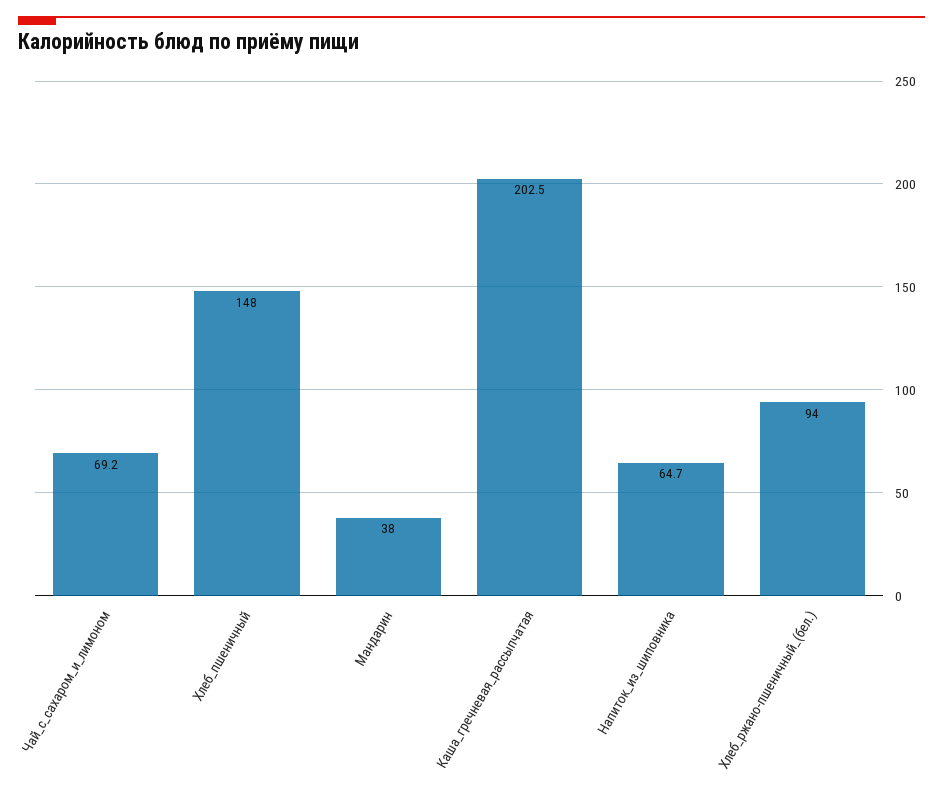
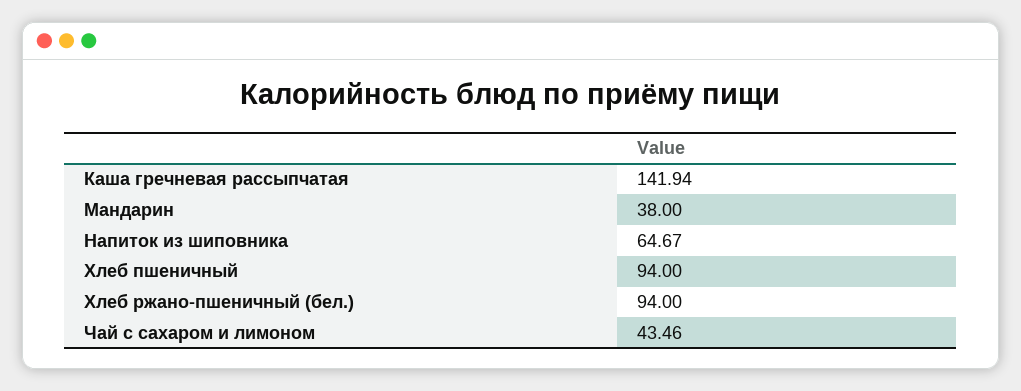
  {
-   "Чай_с_сахаром_и_лимоном": 69.2,
+   "Чай_с_сахаром_и_лимоном": 43.46,
-   "Хлеб_пшеничный": 148,
+   "Хлеб_пшеничный": 94,
    "Мандарин": 38,
-   "Каша_гречневая_рассыпчатая": 202.5,
+   "Каша_гречневая_рассыпчатая": 141.94,
    "Напиток_из_шиповника": 64.67,
    "Хлеб_ржано-пшеничный_(бел.)": 94
  }

